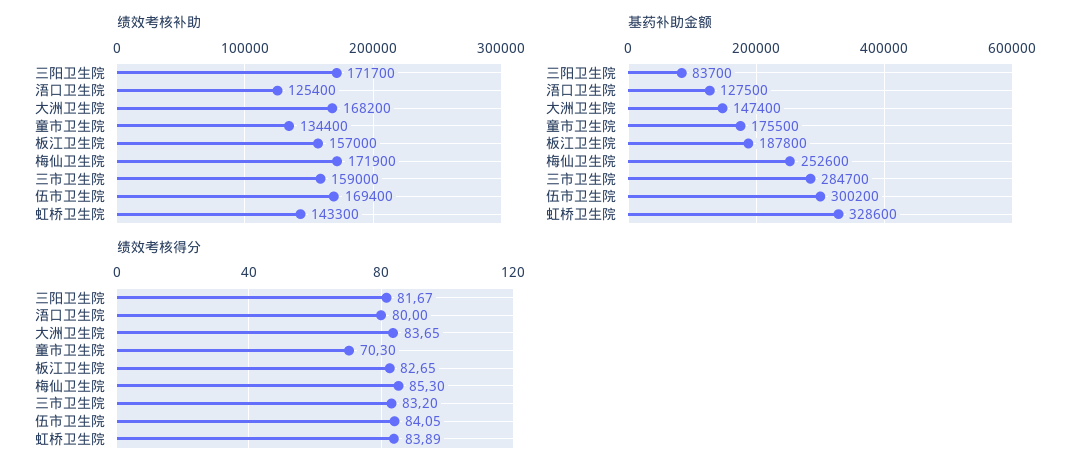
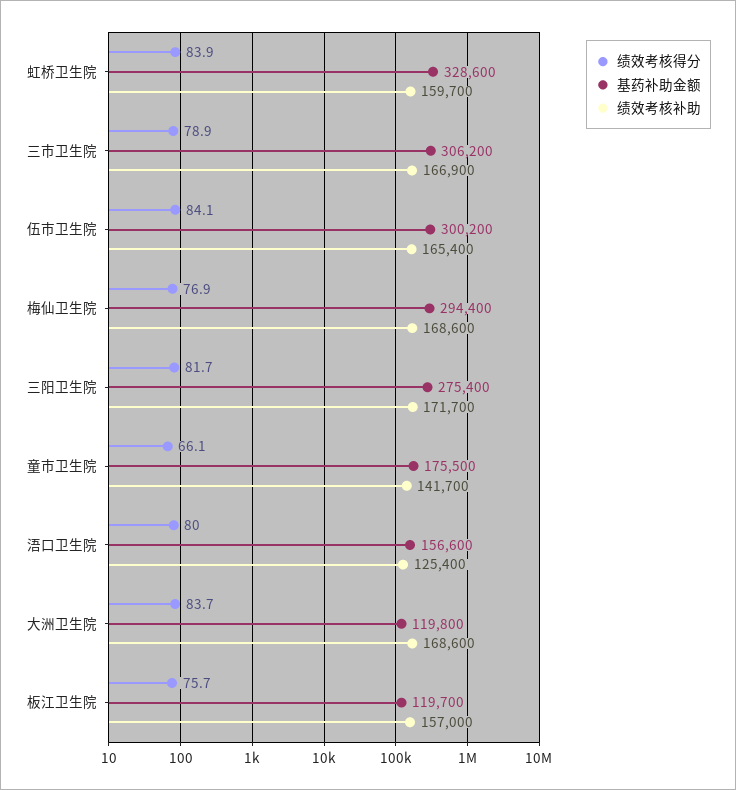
  {
    "绩效考核补助": {
      "三阳卫生院": 171700,
      "浯口卫生院": 125400,
-     "大洲卫生院": 168200,
+     "大洲卫生院": 168600,
-     "童市卫生院": 134400,
+     "童市卫生院": 141700,
      "板江卫生院": 157000,
-     "梅仙卫生院": 171900,
+     "梅仙卫生院": 168600,
-     "三市卫生院": 159000,
+     "三市卫生院": 166900,
-     "伍市卫生院": 169400,
+     "伍市卫生院": 165400,
-     "虹桥卫生院": 143300
+     "虹桥卫生院": 159700
    },
    "基药补助金额": {
-     "三阳卫生院": 83700,
+     "三阳卫生院": 275400,
-     "浯口卫生院": 127500,
+     "浯口卫生院": 156600,
-     "大洲卫生院": 147400,
+     "大洲卫生院": 119800,
      "童市卫生院": 175500,
-     "板江卫生院": 187800,
+     "板江卫生院": 119700,
-     "梅仙卫生院": 252600,
+     "梅仙卫生院": 294400,
-     "三市卫生院": 284700,
+     "三市卫生院": 306200,
      "伍市卫生院": 300200,
      "虹桥卫生院": 328600
    },
    "绩效考核得分": {
      "三阳卫生院": 81.67,
      "浯口卫生院": 80,
      "大洲卫生院": 83.65,
-     "童市卫生院": 70.3,
+     "童市卫生院": 66.1,
-     "板江卫生院": 82.65,
+     "板江卫生院": 75.7,
-     "梅仙卫生院": 85.3,
+     "梅仙卫生院": 76.9,
-     "三市卫生院": 83.2,
+     "三市卫生院": 78.9,
      "伍市卫生院": 84.05,
      "虹桥卫生院": 83.89
    }
  }

